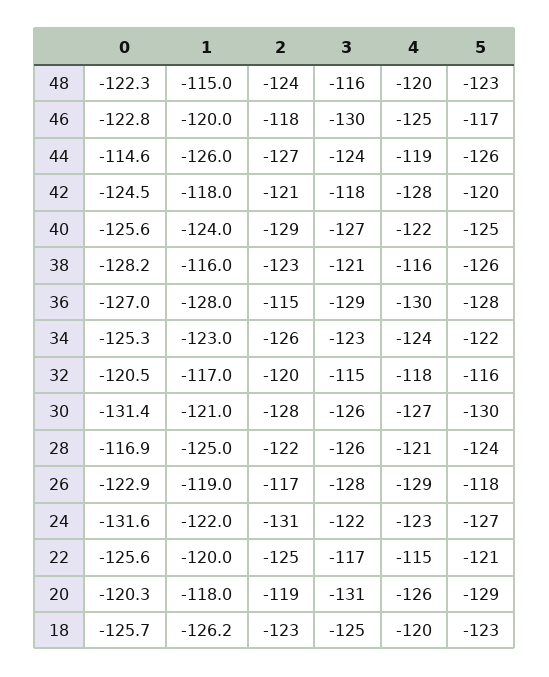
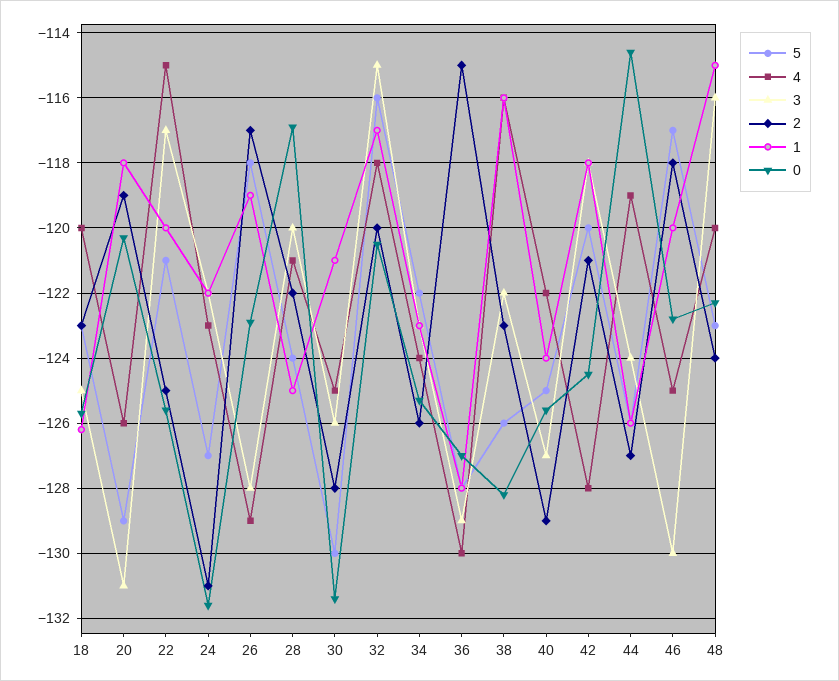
  {
    "0": {
      "48": -122.3,
      "46": -122.8,
      "44": -114.6,
      "42": -124.5,
      "40": -125.6,
      "38": -128.2,
      "36": -127,
      "34": -125.3,
      "32": -120.5,
      "30": -131.4,
      "28": -116.9,
      "26": -122.9,
      "24": -131.6,
      "22": -125.6,
      "20": -120.3,
      "18": -125.7
    },
    "1": {
      "48": -115,
      "46": -120,
      "44": -126,
      "42": -118,
      "40": -124,
      "38": -116,
      "36": -128,
      "34": -123,
      "32": -117,
      "30": -121,
      "28": -125,
      "26": -119,
      "24": -122,
      "22": -120,
      "20": -118,
      "18": -126.2
    },
    "2": {
      "48": -124,
      "46": -118,
      "44": -127,
      "42": -121,
      "40": -129,
      "38": -123,
      "36": -115,
      "34": -126,
      "32": -120,
      "30": -128,
      "28": -122,
      "26": -117,
      "24": -131,
      "22": -125,
      "20": -119,
      "18": -123
    },
    "3": {
      "48": -116,
      "46": -130,
      "44": -124,
      "42": -118,
      "40": -127,
-     "38": -121,
+     "38": -122,
      "36": -129,
      "34": -123,
      "32": -115,
      "30": -126,
-     "28": -126,
+     "28": -120,
      "26": -128,
      "24": -122,
      "22": -117,
      "20": -131,
      "18": -125
    },
    "4": {
      "48": -120,
      "46": -125,
      "44": -119,
      "42": -128,
      "40": -122,
      "38": -116,
      "36": -130,
      "34": -124,
      "32": -118,
-     "30": -127,
+     "30": -125,
      "28": -121,
      "26": -129,
      "24": -123,
      "22": -115,
      "20": -126,
      "18": -120
    },
    "5": {
      "48": -123,
      "46": -117,
      "44": -126,
      "42": -120,
      "40": -125,
      "38": -126,
      "36": -128,
      "34": -122,
      "32": -116,
      "30": -130,
      "28": -124,
      "26": -118,
      "24": -127,
      "22": -121,
      "20": -129,
      "18": -123
    }
  }

